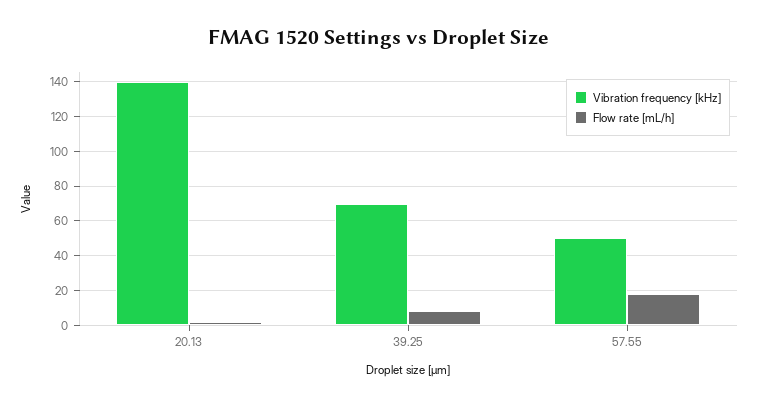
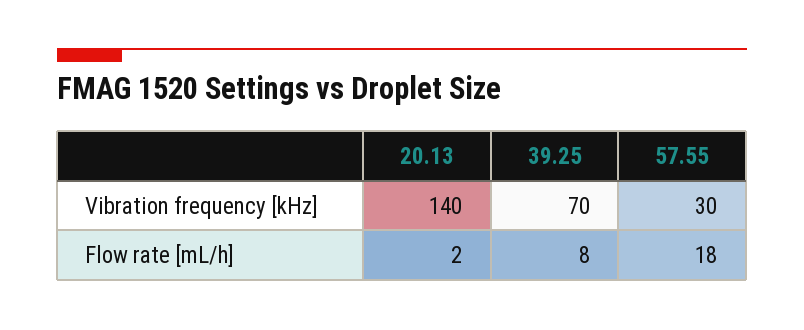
  {
    "Vibration frequency [kHz]": {
      "20.13": 140,
      "39.25": 70,
-     "57.55": 50
+     "57.55": 30
    },
    "Flow rate [mL/h]": {
      "20.13": 2,
      "39.25": 8,
      "57.55": 18
    }
  }

